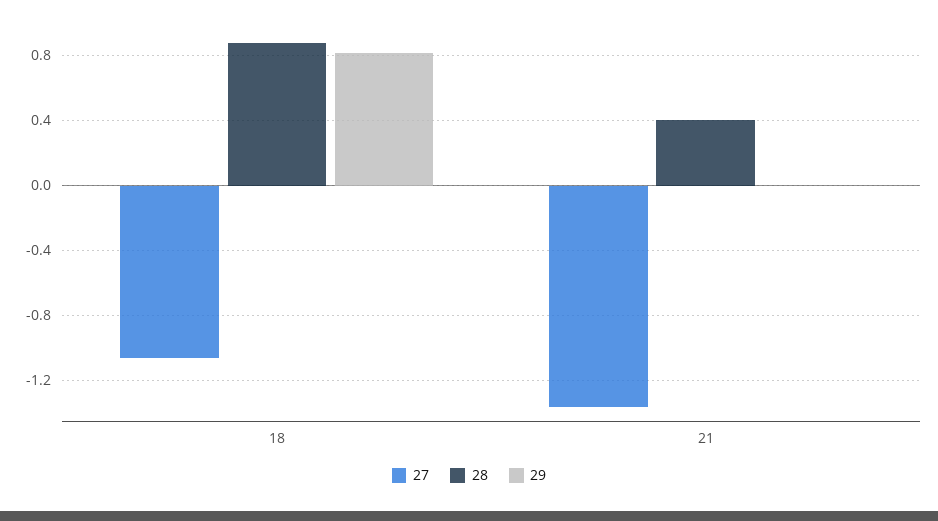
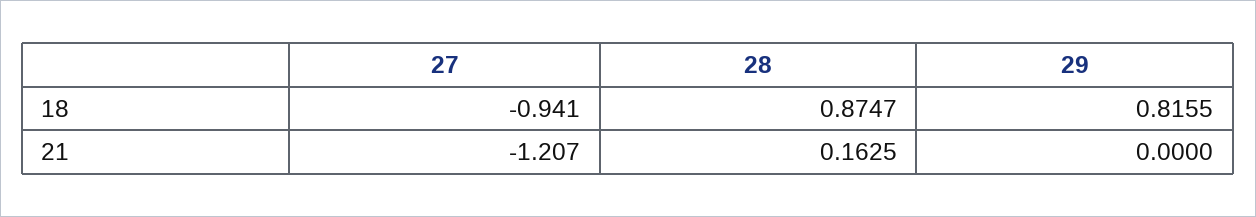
  {
    "27": {
-     "18": -1.05,
+     "18": -0.941,
-     "21": -1.35
+     "21": -1.207
    },
    "28": {
      "18": 0.8747,
-     "21": 0.4
+     "21": 0.1625
    },
    "29": {
      "18": 0.8155,
      "21": 0
    }
  }

